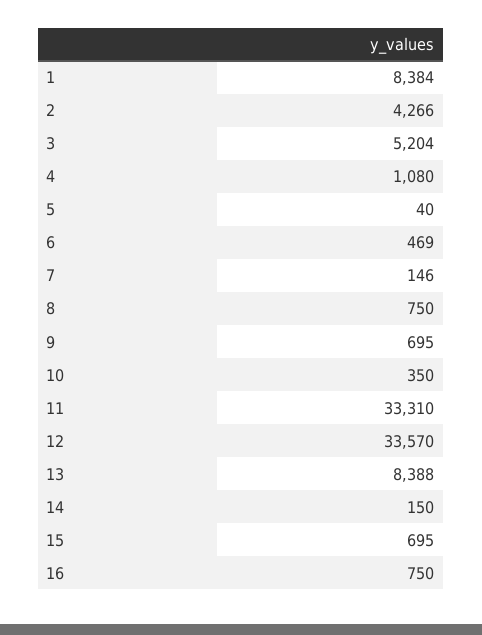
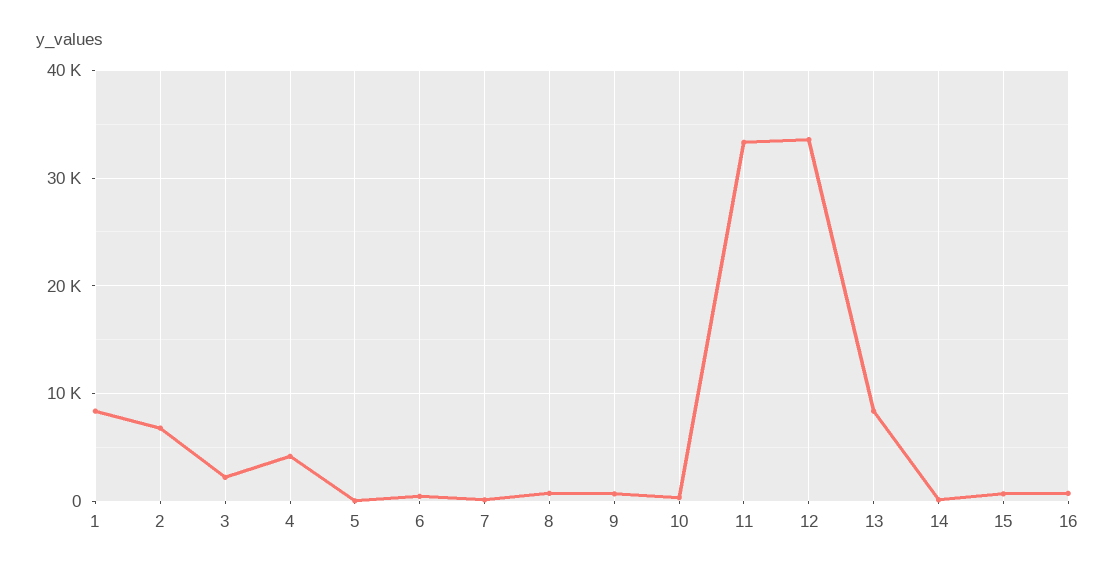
  {
    "1": 8384,
-   "2": 4266,
+   "2": 7000,
-   "3": 5204,
+   "3": 2000,
-   "4": 1080,
+   "4": 4000,
    "5": 40,
    "6": 469,
    "7": 146,
    "8": 750,
    "9": 695,
    "10": 350,
    "11": 33310,
    "12": 33570,
    "13": 8388,
    "14": 150,
    "15": 695,
    "16": 750
  }

